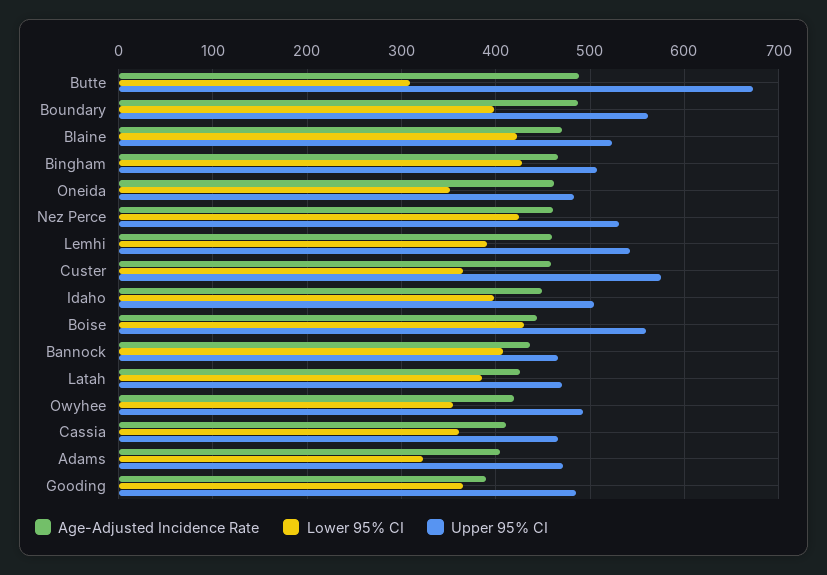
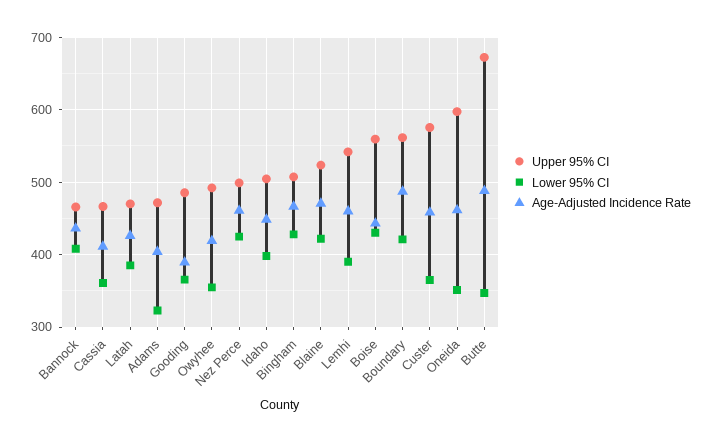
  {
    "Age-Adjusted Incidence Rate": {
      "Butte": 490,
      "Boundary": 490,
      "Blaine": 470,
      "Bingham": 470,
      "Oneida": 460,
      "Nez Perce": 460,
      "Lemhi": 460,
      "Custer": 460,
      "Idaho": 450,
      "Boise": 440,
      "Bannock": 440,
      "Latah": 430,
      "Owyhee": 420,
      "Cassia": 410,
      "Adams": 400,
      "Gooding": 390
    },
    "Lower 95% CI": {
-     "Butte": 310,
+     "Butte": 350,
-     "Boundary": 400,
+     "Boundary": 420,
      "Blaine": 420,
      "Bingham": 430,
      "Oneida": 350,
      "Nez Perce": 420,
      "Lemhi": 390,
      "Custer": 370,
      "Idaho": 400,
      "Boise": 430,
      "Bannock": 410,
      "Latah": 390,
      "Owyhee": 350,
      "Cassia": 360,
      "Adams": 320,
      "Gooding": 370
    },
    "Upper 95% CI": {
      "Butte": 670,
      "Boundary": 560,
      "Blaine": 520,
      "Bingham": 510,
-     "Oneida": 480,
+     "Oneida": 600,
-     "Nez Perce": 530,
+     "Nez Perce": 500,
      "Lemhi": 540,
      "Custer": 580,
      "Idaho": 500,
      "Boise": 560,
      "Bannock": 470,
      "Latah": 470,
      "Owyhee": 490,
      "Cassia": 470,
      "Adams": 470,
      "Gooding": 490
    }
  }

